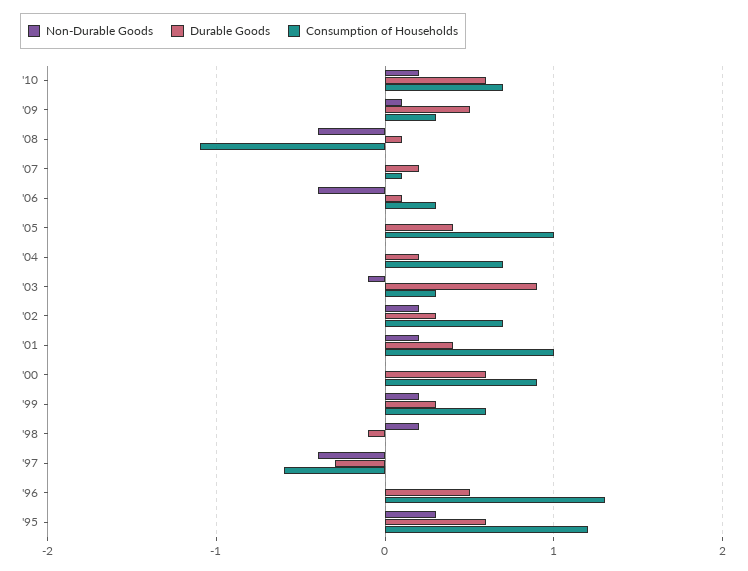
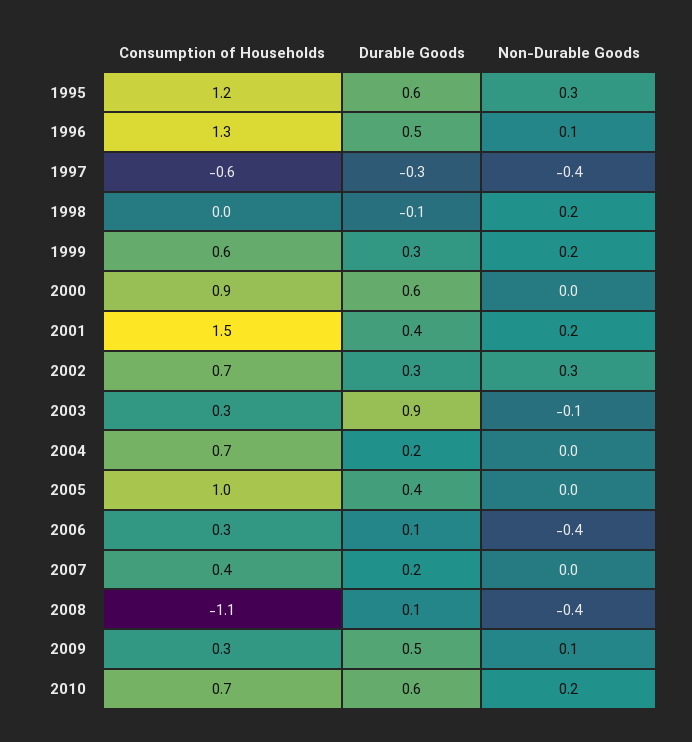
  {
    "Non-Durable Goods": {
      "'10": 0.2,
      "'09": 0.1,
      "'08": -0.4,
      "'07": 0,
      "'06": -0.4,
      "'05": 0,
      "'04": 0,
      "'03": -0.1,
-     "'02": 0.2,
+     "'02": 0.3,
      "'01": 0.2,
      "'00": 0,
      "'99": 0.2,
      "'98": 0.2,
      "'97": -0.4,
-     "'96": 0,
+     "'96": 0.1,
      "'95": 0.3
    },
    "Durable Goods": {
      "'10": 0.6,
      "'09": 0.5,
      "'08": 0.1,
      "'07": 0.2,
      "'06": 0.1,
      "'05": 0.4,
      "'04": 0.2,
      "'03": 0.9,
      "'02": 0.3,
      "'01": 0.4,
      "'00": 0.6,
      "'99": 0.3,
      "'98": -0.1,
      "'97": -0.3,
      "'96": 0.5,
      "'95": 0.6
    },
    "Consumption of Households": {
      "'10": 0.7,
      "'09": 0.3,
      "'08": -1.1,
-     "'07": 0.1,
+     "'07": 0.4,
      "'06": 0.3,
      "'05": 1,
      "'04": 0.7,
      "'03": 0.3,
      "'02": 0.7,
-     "'01": 1,
+     "'01": 1.5,
      "'00": 0.9,
      "'99": 0.6,
      "'98": 0,
      "'97": -0.6,
      "'96": 1.3,
      "'95": 1.2
    }
  }

